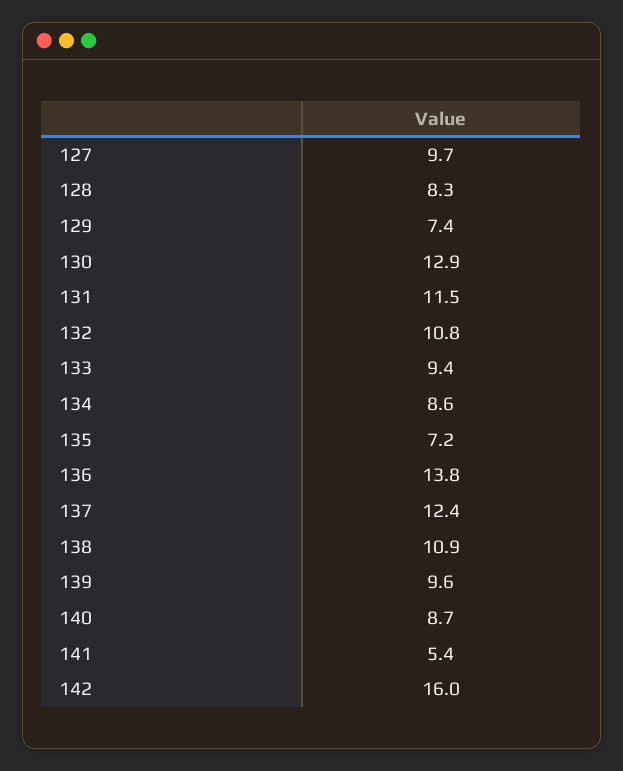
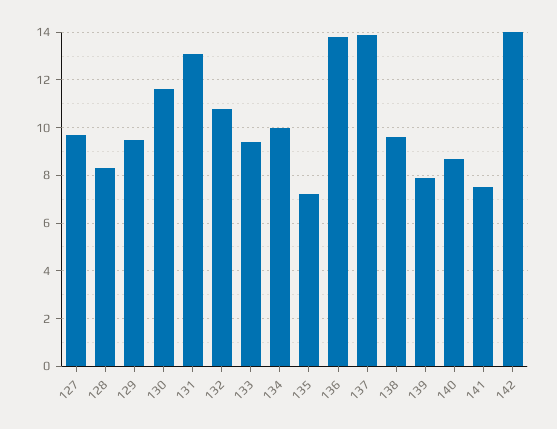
  {
    "127": 9.7,
    "128": 8.3,
-   "129": 7.4,
+   "129": 9.5,
-   "130": 12.9,
+   "130": 11.5,
-   "131": 11.5,
+   "131": 13,
    "132": 10.8,
    "133": 9.4,
-   "134": 8.6,
+   "134": 10,
    "135": 7.2,
    "136": 13.8,
-   "137": 12.4,
+   "137": 14,
-   "138": 10.9,
+   "138": 9.5,
-   "139": 9.6,
+   "139": 8,
    "140": 8.7,
-   "141": 5.4,
+   "141": 7.5,
-   "142": 16
+   "142": 14
  }

